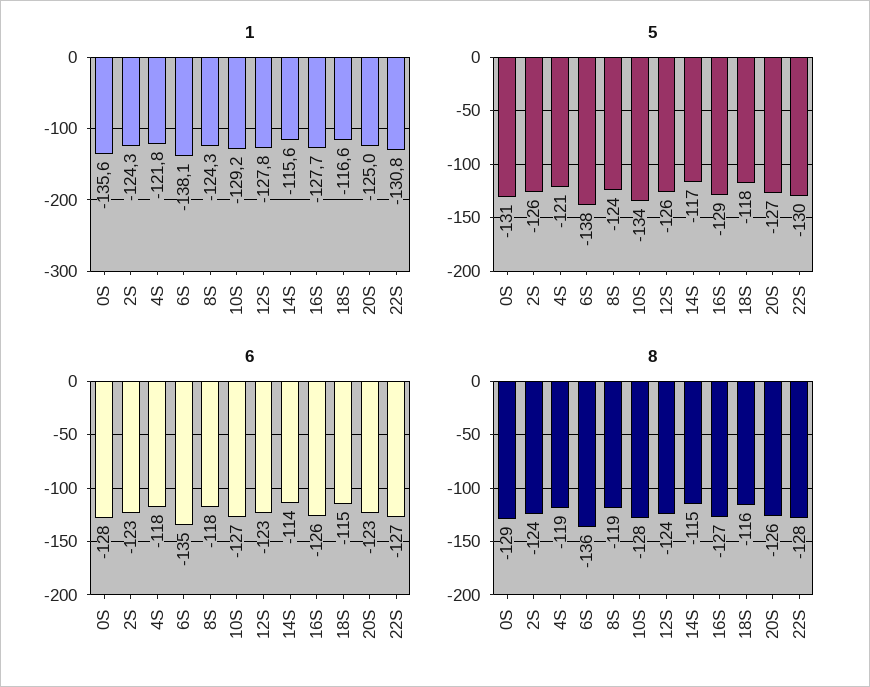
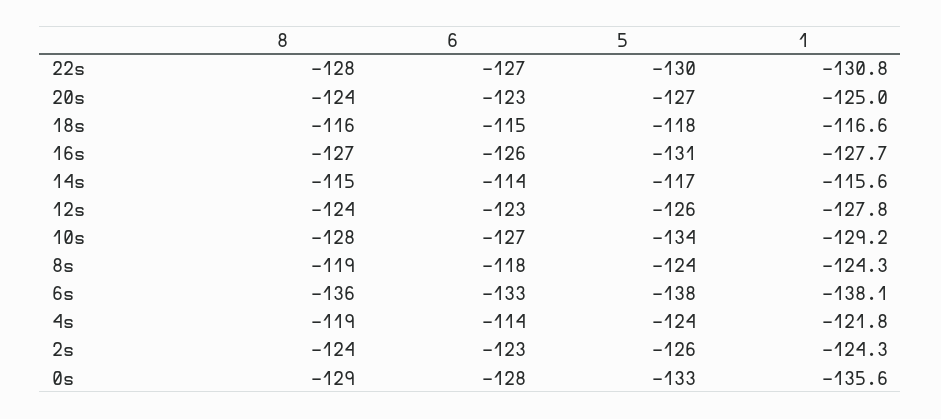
  {
    "1": {
      "0S": -135.6,
      "2S": -124.3,
      "4S": -121.8,
      "6S": -138.1,
      "8S": -124.3,
      "10S": -129.2,
      "12S": -127.8,
      "14S": -115.6,
      "16S": -127.7,
      "18S": -116.6,
      "20S": -125,
      "22S": -130.8
    },
    "5": {
-     "0S": -131,
+     "0S": -133,
      "2S": -126,
-     "4S": -121,
+     "4S": -124,
      "6S": -138,
      "8S": -124,
      "10S": -134,
      "12S": -126,
      "14S": -117,
-     "16S": -129,
+     "16S": -131,
      "18S": -118,
      "20S": -127,
      "22S": -130
    },
    "6": {
      "0S": -128,
      "2S": -123,
-     "4S": -118,
+     "4S": -114,
-     "6S": -135,
+     "6S": -133,
      "8S": -118,
      "10S": -127,
      "12S": -123,
      "14S": -114,
      "16S": -126,
      "18S": -115,
      "20S": -123,
      "22S": -127
    },
    "8": {
      "0S": -129,
      "2S": -124,
      "4S": -119,
      "6S": -136,
      "8S": -119,
      "10S": -128,
      "12S": -124,
      "14S": -115,
      "16S": -127,
      "18S": -116,
-     "20S": -126,
+     "20S": -124,
      "22S": -128
    }
  }

